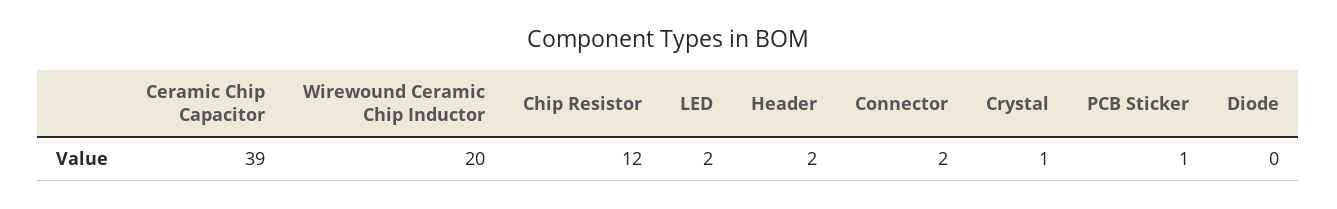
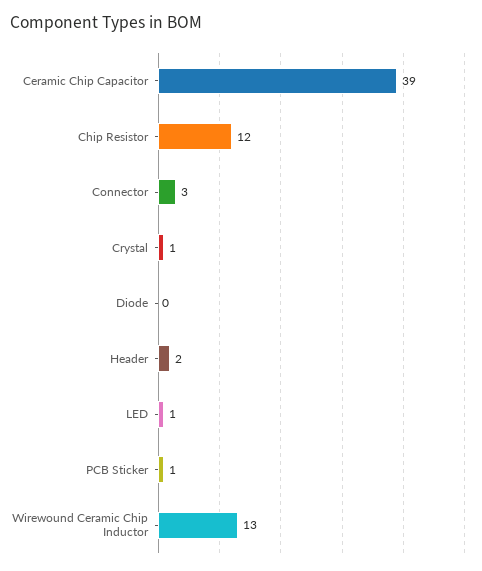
  {
    "Ceramic Chip Capacitor": 39,
-   "Wirewound Ceramic Chip Inductor": 20,
+   "Wirewound Ceramic Chip Inductor": 13,
    "Chip Resistor": 12,
-   "LED": 2,
+   "LED": 1,
    "Header": 2,
-   "Connector": 2,
+   "Connector": 3,
    "Crystal": 1,
    "PCB Sticker": 1,
    "Diode": 0
  }

